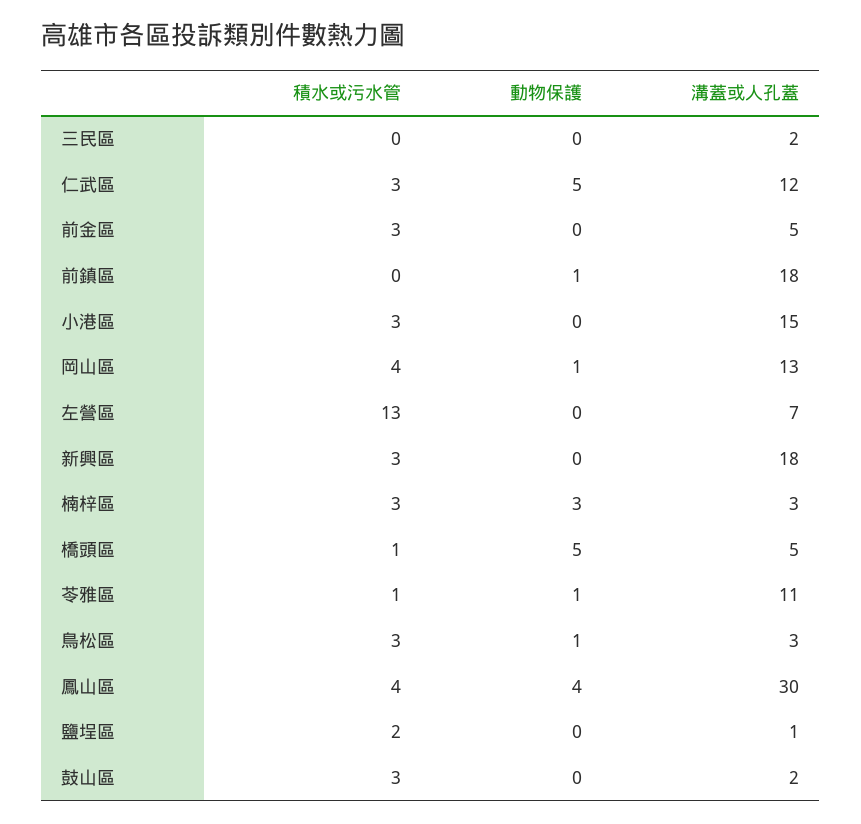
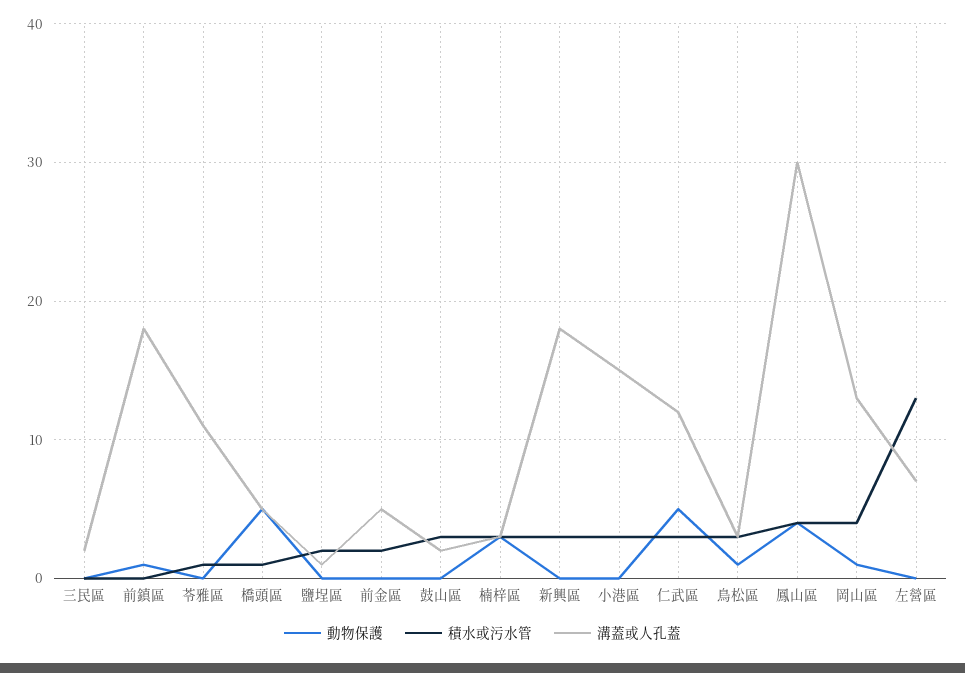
  {
    "積水或污水管": {
      "三民區": 0,
      "仁武區": 3,
-     "前金區": 3,
+     "前金區": 2,
      "前鎮區": 0,
      "小港區": 3,
      "岡山區": 4,
      "左營區": 13,
      "新興區": 3,
      "楠梓區": 3,
      "橋頭區": 1,
      "苓雅區": 1,
      "鳥松區": 3,
      "鳳山區": 4,
      "鹽埕區": 2,
      "鼓山區": 3
    },
    "動物保護": {
      "三民區": 0,
      "仁武區": 5,
      "前金區": 0,
      "前鎮區": 1,
      "小港區": 0,
      "岡山區": 1,
      "左營區": 0,
      "新興區": 0,
      "楠梓區": 3,
      "橋頭區": 5,
-     "苓雅區": 1,
+     "苓雅區": 0,
      "鳥松區": 1,
      "鳳山區": 4,
      "鹽埕區": 0,
      "鼓山區": 0
    },
    "溝蓋或人孔蓋": {
      "三民區": 2,
      "仁武區": 12,
      "前金區": 5,
      "前鎮區": 18,
      "小港區": 15,
      "岡山區": 13,
      "左營區": 7,
      "新興區": 18,
      "楠梓區": 3,
      "橋頭區": 5,
      "苓雅區": 11,
      "鳥松區": 3,
      "鳳山區": 30,
      "鹽埕區": 1,
      "鼓山區": 2
    }
  }

